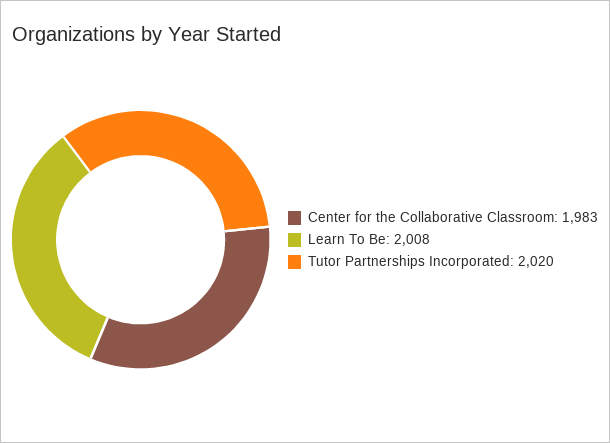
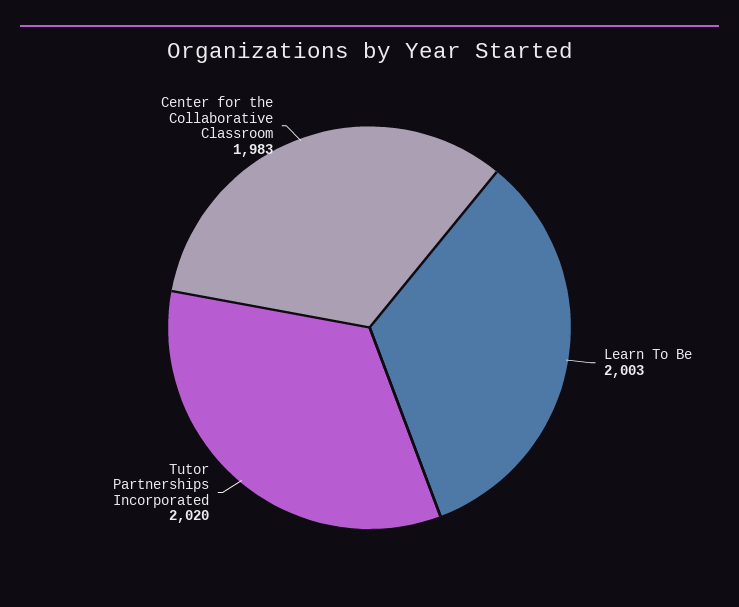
  {
    "Center for the Collaborative Classroom": 1983,
-   "Learn To Be": 2008,
+   "Learn To Be": 2003,
    "Tutor Partnerships Incorporated": 2020
  }

